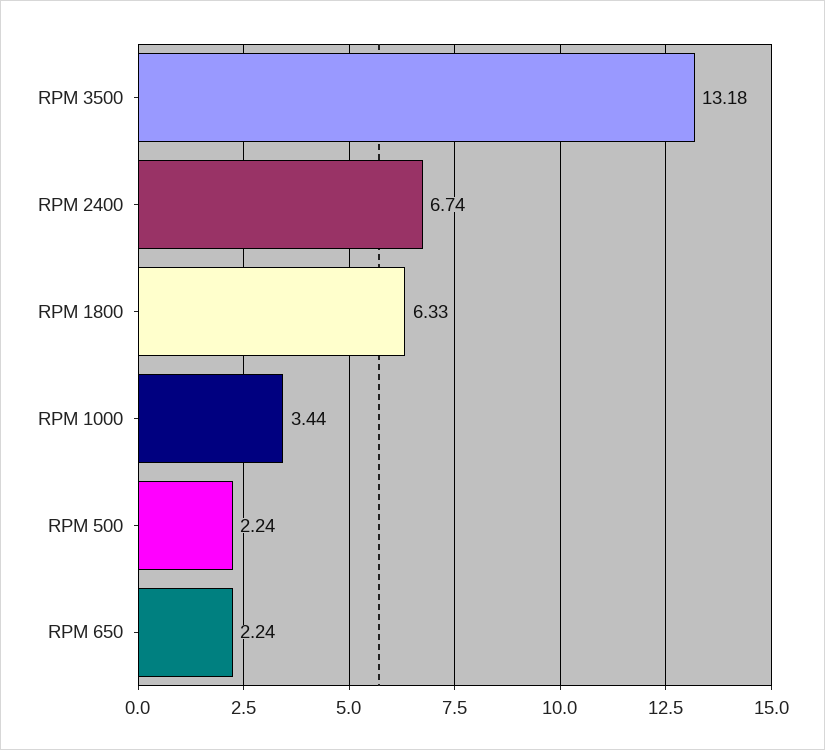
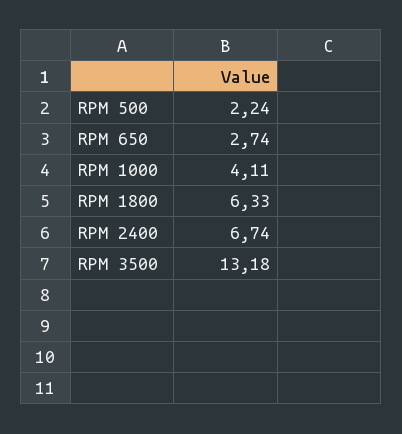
  {
    "RPM 3500": 13.18,
    "RPM 2400": 6.74,
    "RPM 1800": 6.33,
-   "RPM 1000": 3.44,
+   "RPM 1000": 4.11,
    "RPM 500": 2.24,
-   "RPM 650": 2.24
+   "RPM 650": 2.74
  }

